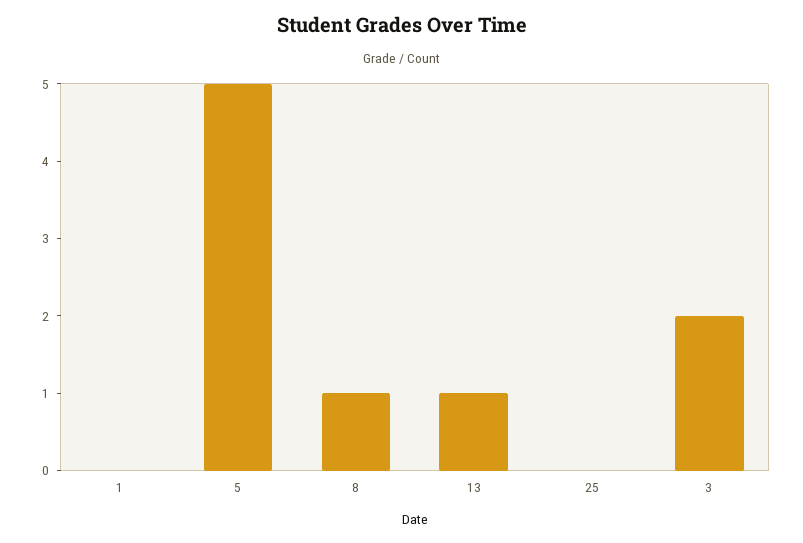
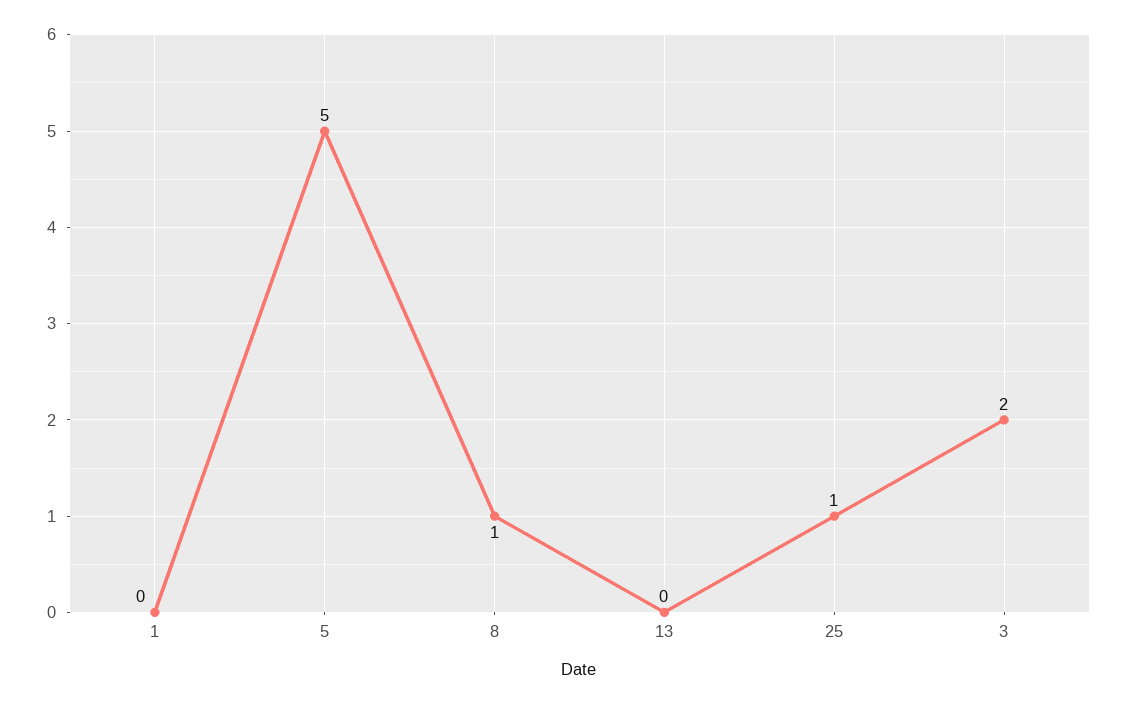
  {
    "1": 0,
    "5": 5,
    "8": 1,
-   "13": 1,
+   "13": 0,
-   "25": 0,
+   "25": 1,
    "3": 2
  }

